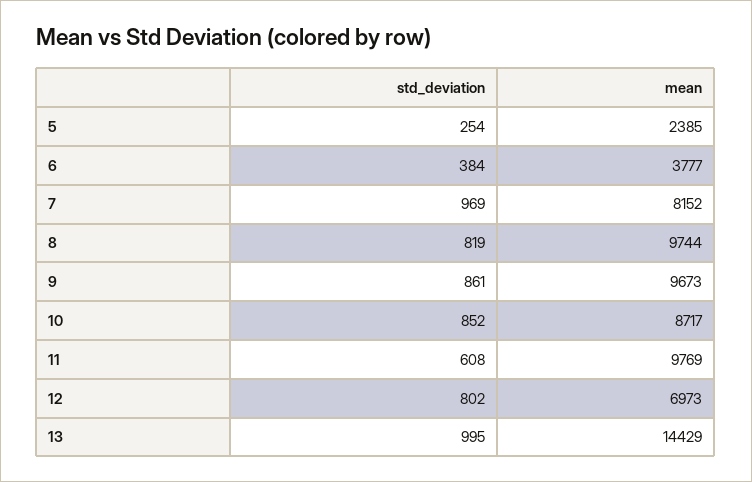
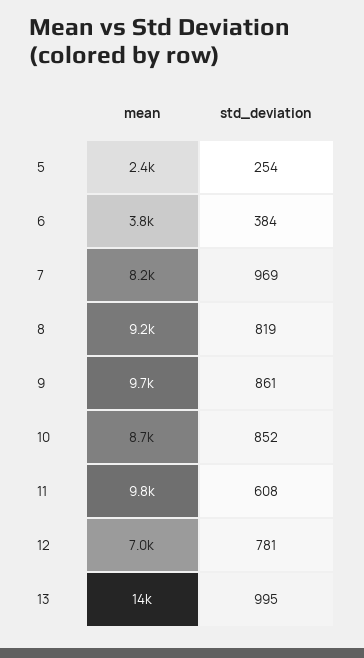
  {
    "std_deviation": {
      "5": 254,
      "6": 384,
      "7": 969,
      "8": 819,
      "9": 861,
      "10": 852,
      "11": 608,
-     "12": 802,
+     "12": 781,
      "13": 995
    },
    "mean": {
      "5": 2385,
      "6": 3777,
      "7": 8152,
-     "8": 9744,
+     "8": 9200,
      "9": 9673,
      "10": 8717,
      "11": 9769,
      "12": 6973,
      "13": 14429
    }
  }

